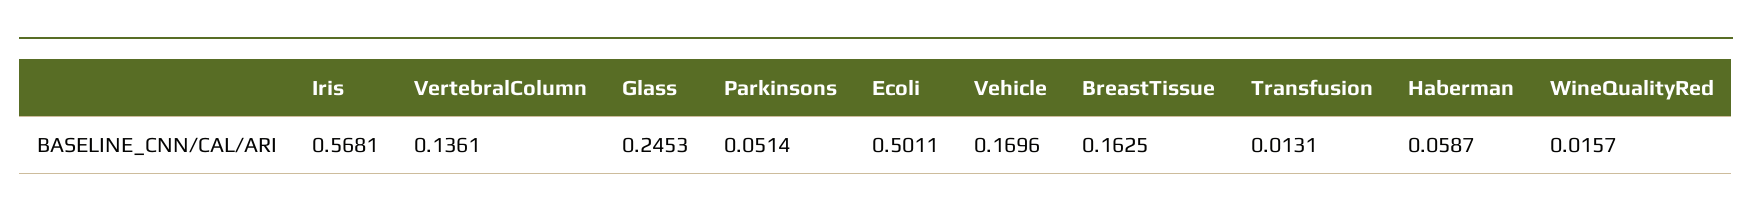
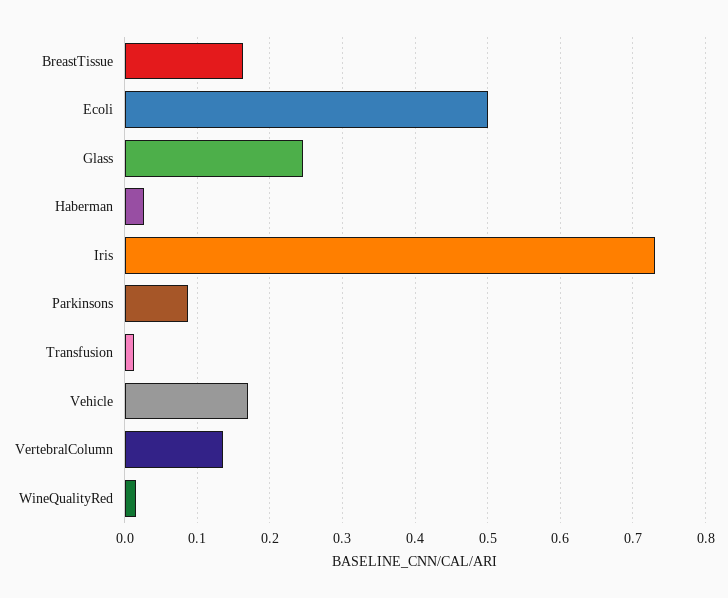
  {
-   "Iris": 0.5681,
+   "Iris": 0.73,
    "VertebralColumn": 0.1361,
    "Glass": 0.2453,
-   "Parkinsons": 0.0514,
+   "Parkinsons": 0.09,
    "Ecoli": 0.5011,
    "Vehicle": 0.1696,
    "BreastTissue": 0.1625,
    "Transfusion": 0.0131,
-   "Haberman": 0.0587,
+   "Haberman": 0.03,
    "WineQualityRed": 0.0157
  }

